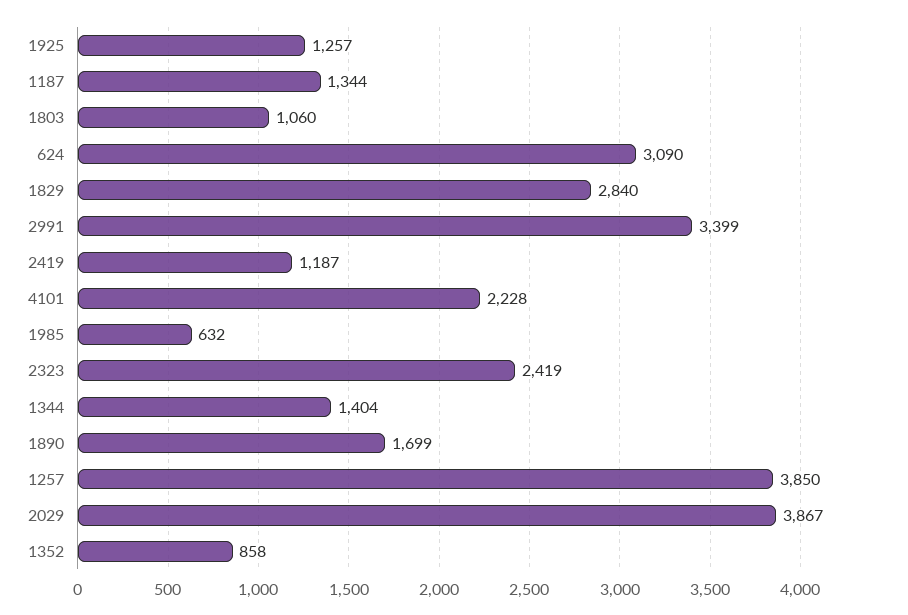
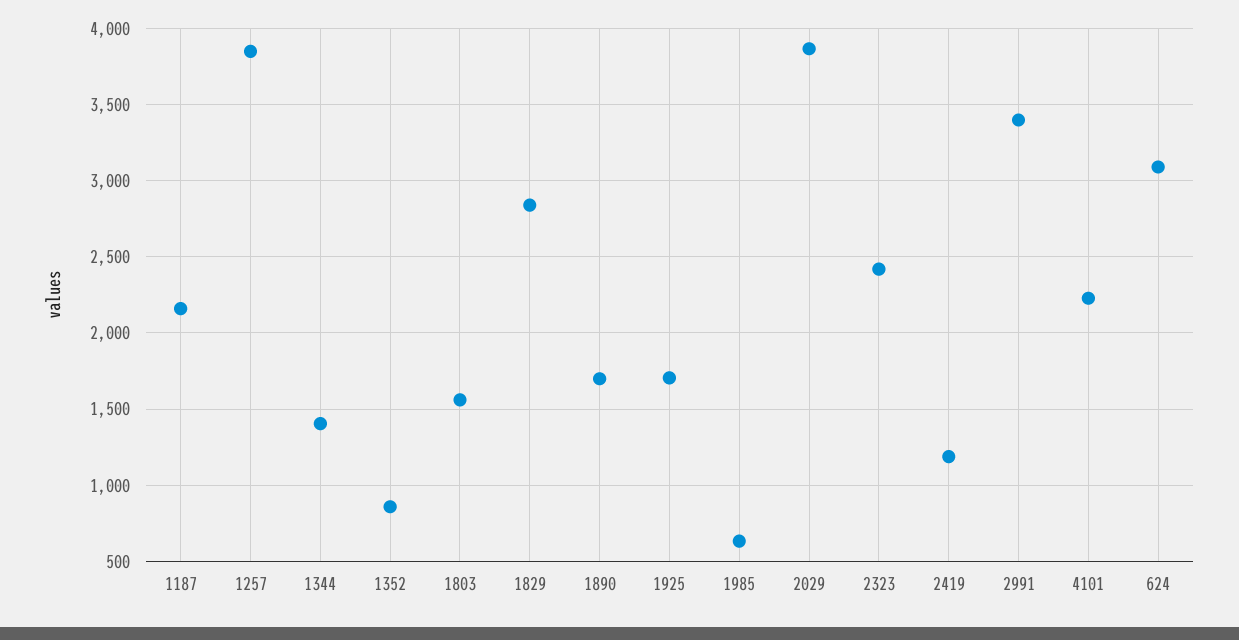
  {
-   "1925": 1257,
+   "1925": 1700,
-   "1187": 1344,
+   "1187": 2150,
-   "1803": 1060,
+   "1803": 1550,
    "624": 3090,
    "1829": 2840,
    "2991": 3399,
    "2419": 1187,
    "4101": 2228,
    "1985": 632,
    "2323": 2419,
    "1344": 1404,
    "1890": 1699,
    "1257": 3850,
    "2029": 3867,
    "1352": 858
  }

